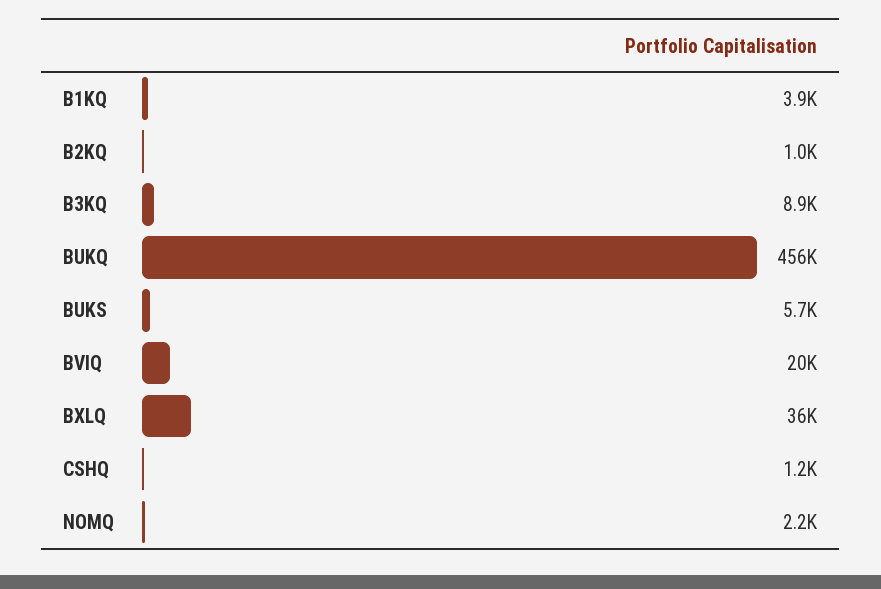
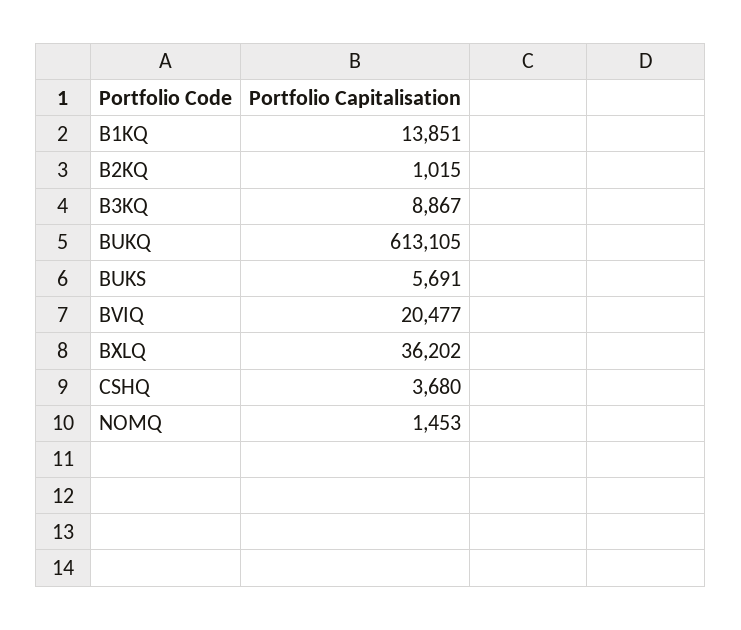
  {
-   "B1KQ": 3900,
+   "B1KQ": 13851,
    "B2KQ": 1015,
    "B3KQ": 8867,
-   "BUKQ": 456000,
+   "BUKQ": 613105,
    "BUKS": 5691,
    "BVIQ": 20477,
    "BXLQ": 36202,
-   "CSHQ": 1200,
+   "CSHQ": 3680,
-   "NOMQ": 2200
+   "NOMQ": 1453
  }

